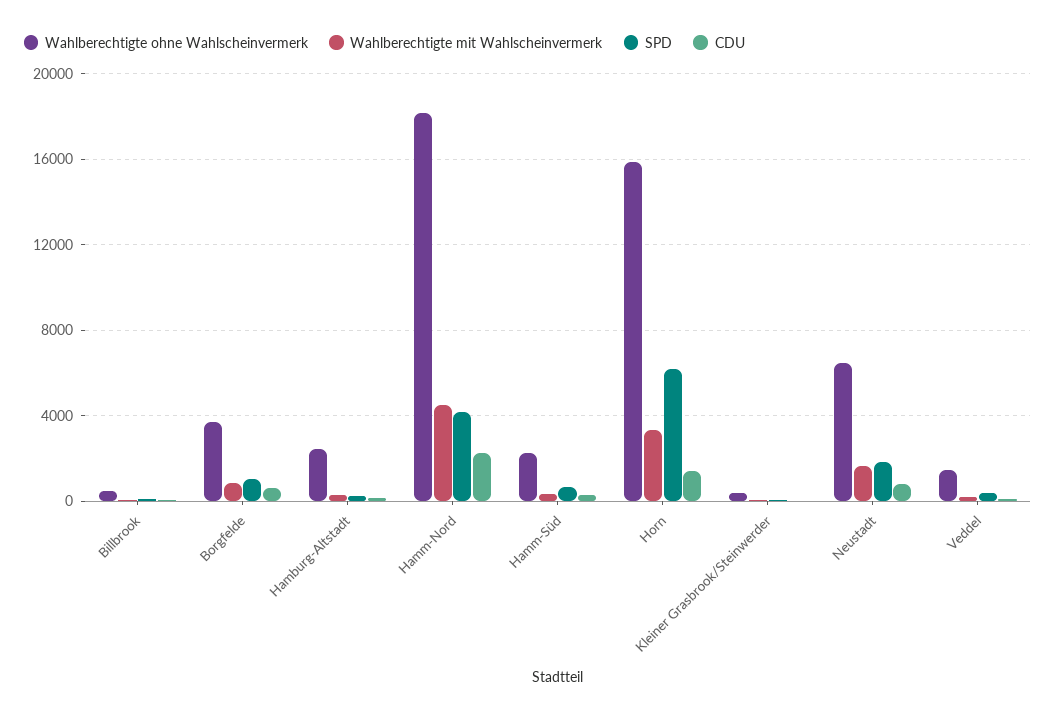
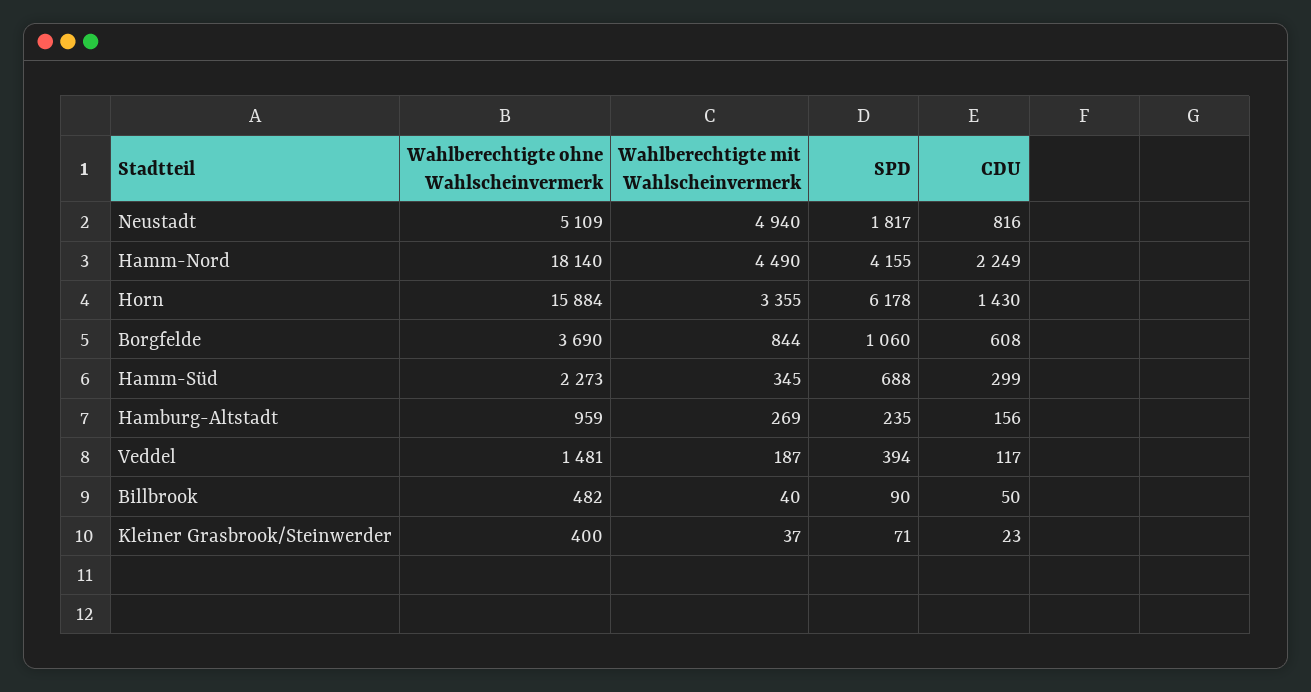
  {
    "Wahlberechtigte ohne Wahlscheinvermerk": {
      "Billbrook": 482,
      "Borgfelde": 3690,
-     "Hamburg-Altstadt": 2500,
+     "Hamburg-Altstadt": 959,
      "Hamm-Nord": 18140,
      "Hamm-Süd": 2273,
      "Horn": 15884,
      "Kleiner Grasbrook/Steinwerder": 400,
-     "Neustadt": 6500,
+     "Neustadt": 5109,
      "Veddel": 1481
    },
    "Wahlberechtigte mit Wahlscheinvermerk": {
      "Billbrook": 40,
      "Borgfelde": 844,
      "Hamburg-Altstadt": 269,
      "Hamm-Nord": 4490,
      "Hamm-Süd": 345,
      "Horn": 3355,
      "Kleiner Grasbrook/Steinwerder": 37,
-     "Neustadt": 1500,
+     "Neustadt": 4940,
      "Veddel": 187
    },
    "SPD": {
      "Billbrook": 90,
      "Borgfelde": 1060,
      "Hamburg-Altstadt": 235,
      "Hamm-Nord": 4155,
      "Hamm-Süd": 688,
      "Horn": 6178,
      "Kleiner Grasbrook/Steinwerder": 71,
      "Neustadt": 1817,
      "Veddel": 394
    },
    "CDU": {
      "Billbrook": 50,
      "Borgfelde": 608,
      "Hamburg-Altstadt": 156,
      "Hamm-Nord": 2249,
      "Hamm-Süd": 299,
      "Horn": 1430,
      "Kleiner Grasbrook/Steinwerder": 23,
      "Neustadt": 816,
      "Veddel": 117
    }
  }

